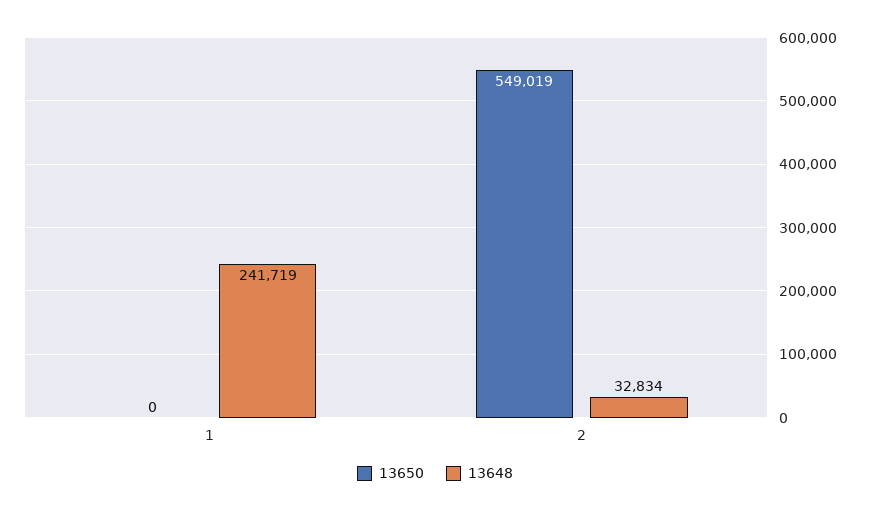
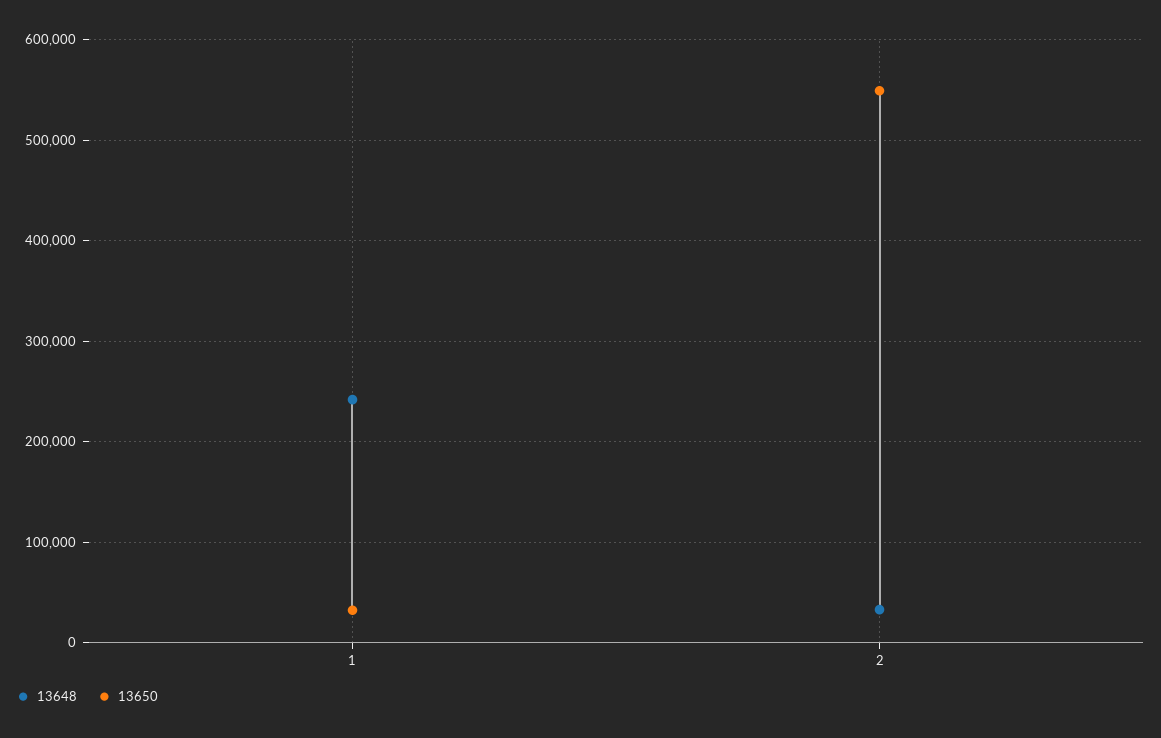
  {
    "13650": {
-     "1": 0,
+     "1": 30000,
      "2": 549019
    },
    "13648": {
      "1": 241719,
      "2": 32834
    }
  }

